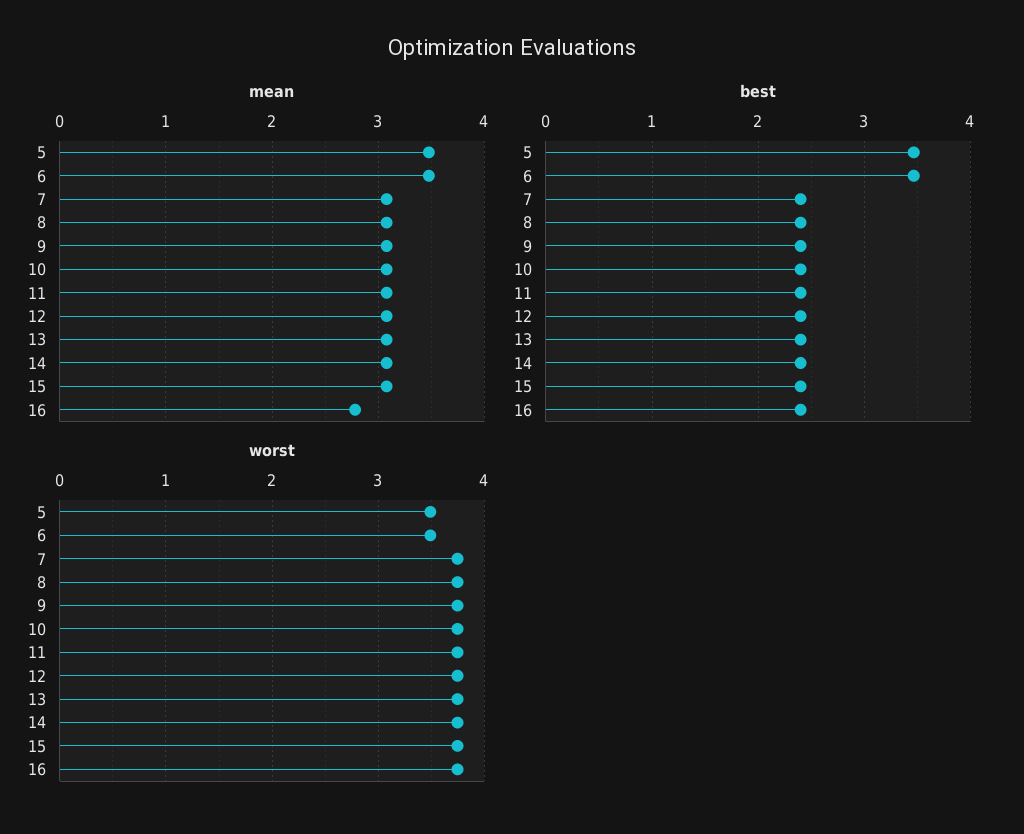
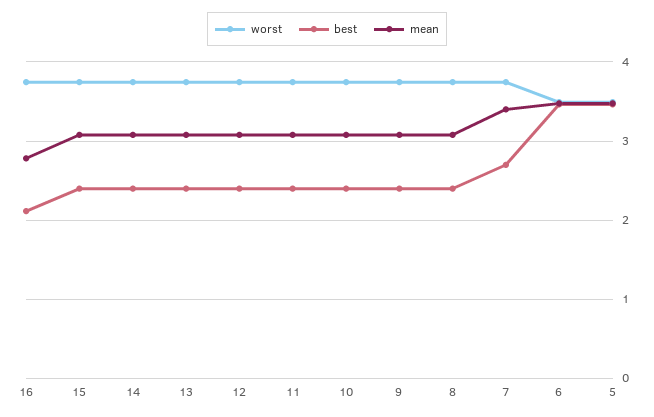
  {
    "mean": {
      "5": 3.5,
      "6": 3.5,
-     "7": 3.1,
+     "7": 3.4,
      "8": 3.1,
      "9": 3.1,
      "10": 3.1,
      "11": 3.1,
      "12": 3.1,
      "13": 3.1,
      "14": 3.1,
      "15": 3.1,
      "16": 2.8
    },
    "best": {
      "5": 3.5,
      "6": 3.5,
-     "7": 2.4,
+     "7": 2.7,
      "8": 2.4,
      "9": 2.4,
      "10": 2.4,
      "11": 2.4,
      "12": 2.4,
      "13": 2.4,
      "14": 2.4,
      "15": 2.4,
-     "16": 2.4
+     "16": 2.1
    },
    "worst": {
      "5": 3.5,
      "6": 3.5,
      "7": 3.7,
      "8": 3.7,
      "9": 3.7,
      "10": 3.7,
      "11": 3.7,
      "12": 3.7,
      "13": 3.7,
      "14": 3.7,
      "15": 3.7,
      "16": 3.7
    }
  }

